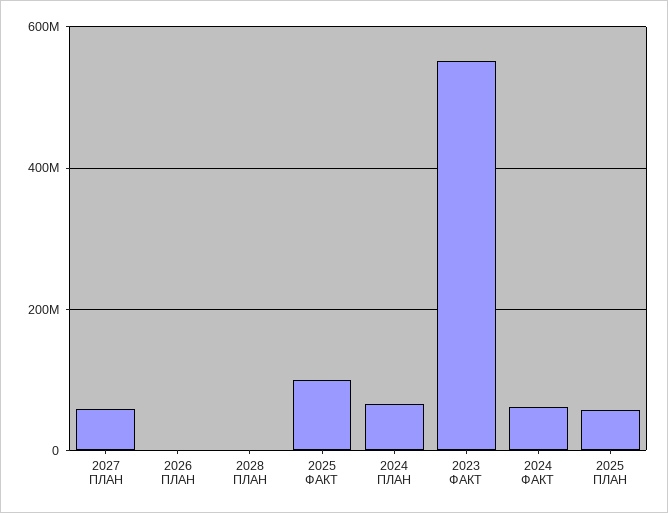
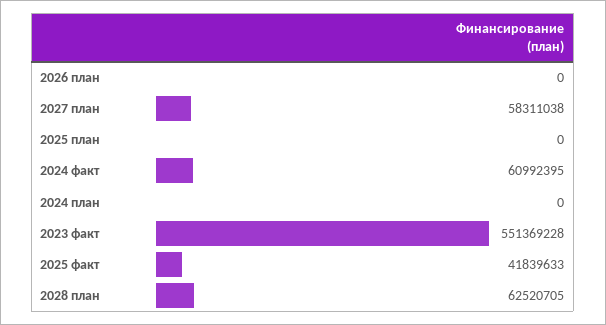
  {
    "2027 ПЛАН": 58311038,
    "2026 ПЛАН": 0,
-   "2028 ПЛАН": 0,
+   "2028 ПЛАН": 62520705,
-   "2025 ФАКТ": 100000000,
+   "2025 ФАКТ": 41839633,
-   "2024 ПЛАН": 60000000,
+   "2024 ПЛАН": 0,
    "2023 ФАКТ": 551369228,
    "2024 ФАКТ": 60992395,
-   "2025 ПЛАН": 60000000
+   "2025 ПЛАН": 0
  }

